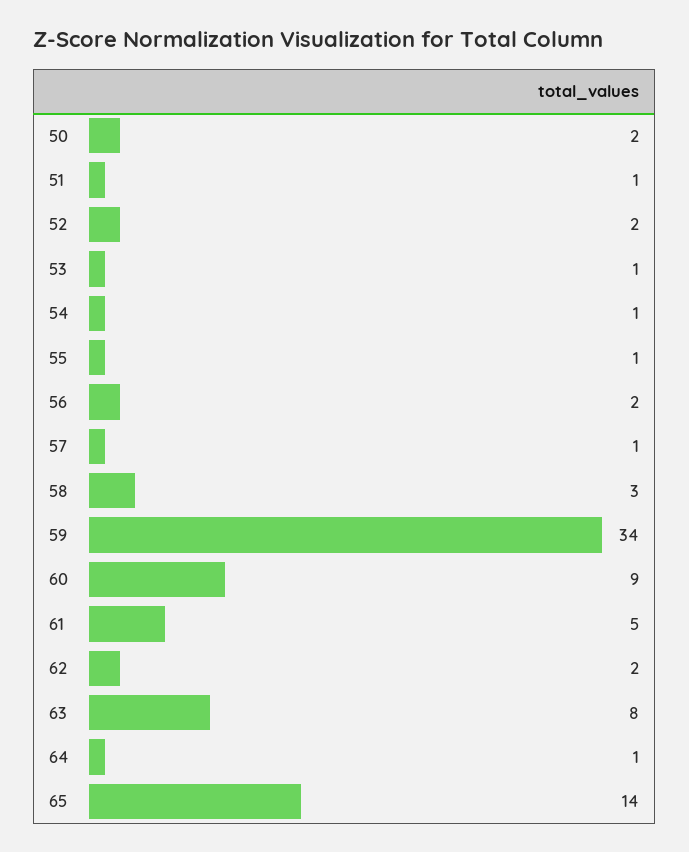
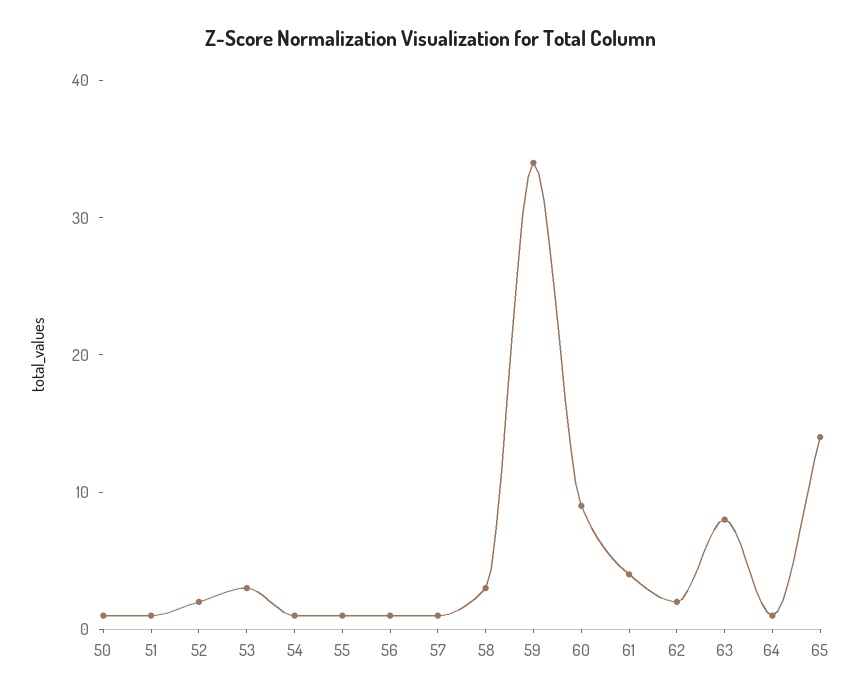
  {
-   "50": 2,
+   "50": 1,
    "51": 1,
    "52": 2,
-   "53": 1,
+   "53": 3,
    "54": 1,
    "55": 1,
-   "56": 2,
+   "56": 1,
    "57": 1,
    "58": 3,
    "59": 34,
    "60": 9,
-   "61": 5,
+   "61": 4,
    "62": 2,
    "63": 8,
    "64": 1,
    "65": 14
  }

